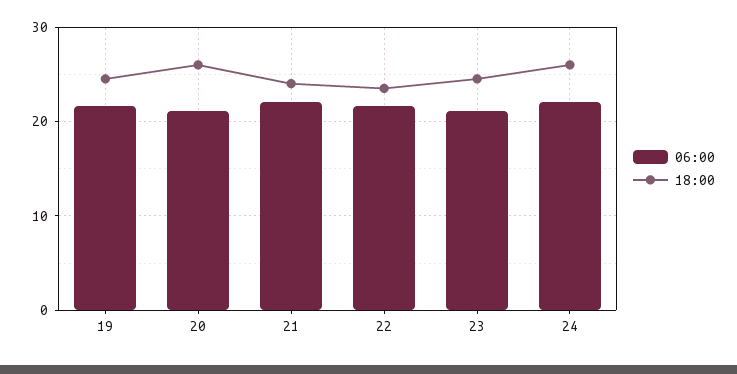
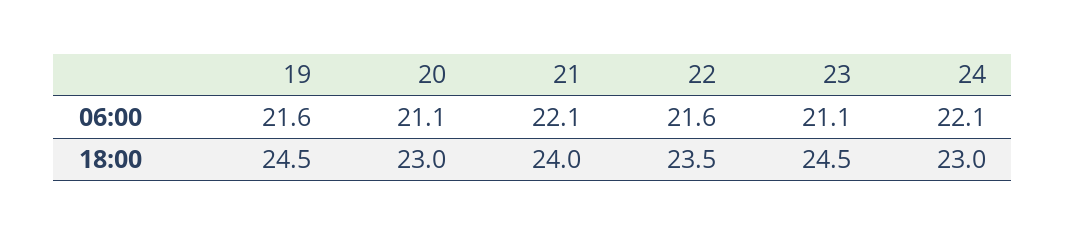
  {
    "06:00": {
      "19": 21.6,
      "20": 21.1,
      "21": 22.1,
      "22": 21.6,
      "23": 21.1,
      "24": 22.1
    },
    "18:00": {
      "19": 24.5,
-     "20": 26,
+     "20": 23,
      "21": 24,
      "22": 23.5,
      "23": 24.5,
-     "24": 26
+     "24": 23
    }
  }

